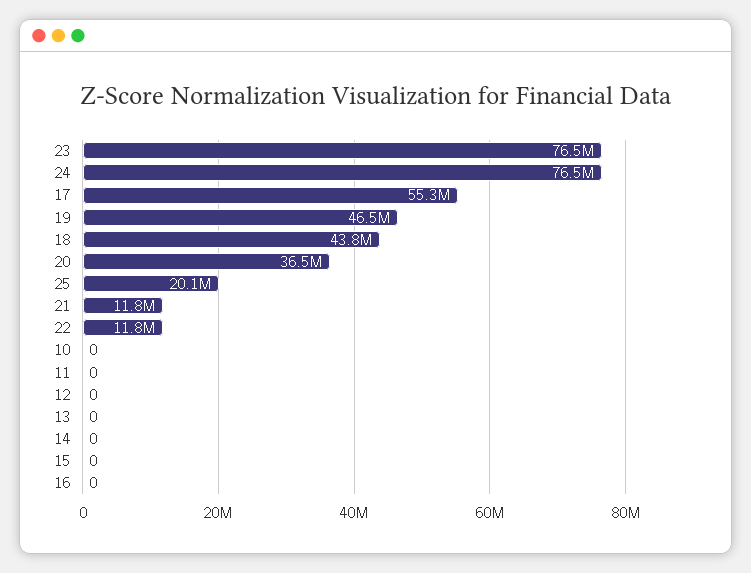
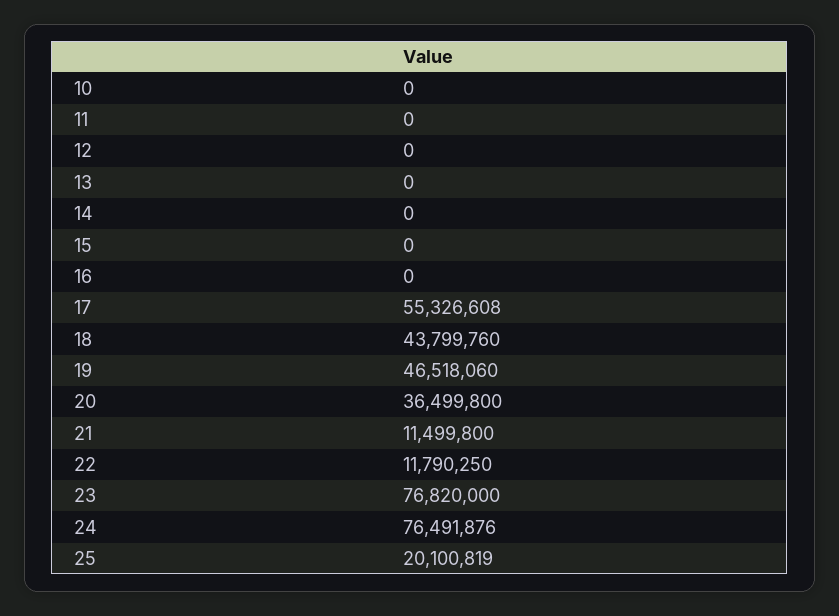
  {
-   "23": 76500000,
+   "23": 76820000,
    "24": 76491876,
    "17": 55326608,
    "19": 46518060,
    "18": 43799760,
    "20": 36499800,
    "25": 20100819,
-   "21": 11800000,
+   "21": 11499800,
    "22": 11790250,
    "10": 0,
    "11": 0,
    "12": 0,
    "13": 0,
    "14": 0,
    "15": 0,
    "16": 0
  }

